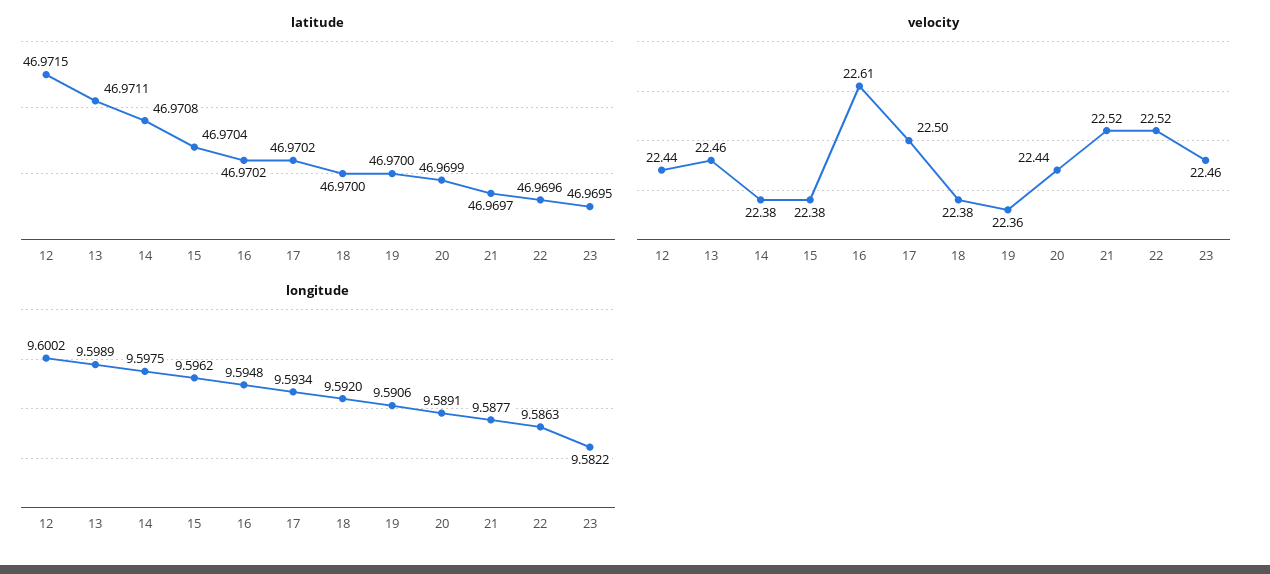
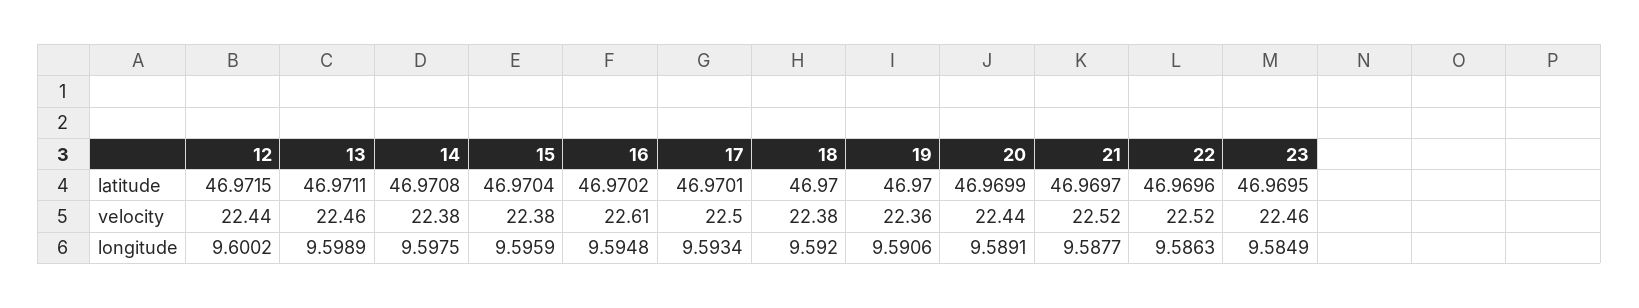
  {
    "latitude": {
      "12": 46.9715,
      "13": 46.9711,
      "14": 46.9708,
      "15": 46.9704,
      "16": 46.9702,
-     "17": 46.9702,
+     "17": 46.9701,
      "18": 46.97,
      "19": 46.97,
      "20": 46.9699,
      "21": 46.9697,
      "22": 46.9696,
      "23": 46.9695
    },
    "velocity": {
      "12": 22.44,
      "13": 22.46,
      "14": 22.38,
      "15": 22.38,
      "16": 22.61,
      "17": 22.5,
      "18": 22.38,
      "19": 22.36,
      "20": 22.44,
      "21": 22.52,
      "22": 22.52,
      "23": 22.46
    },
    "longitude": {
      "12": 9.6002,
      "13": 9.5989,
      "14": 9.5975,
-     "15": 9.5962,
+     "15": 9.5959,
      "16": 9.5948,
      "17": 9.5934,
      "18": 9.592,
      "19": 9.5906,
      "20": 9.5891,
      "21": 9.5877,
      "22": 9.5863,
-     "23": 9.5822
+     "23": 9.5849
    }
  }

